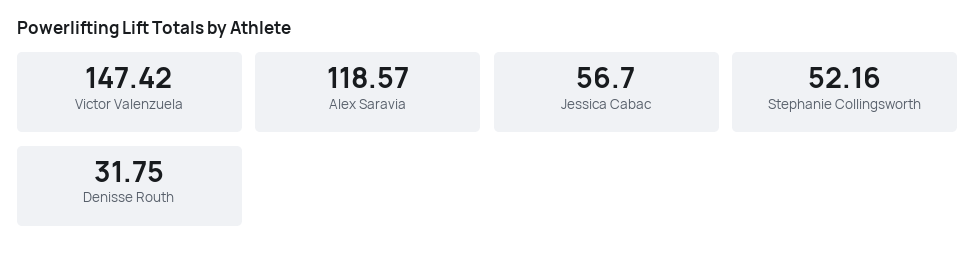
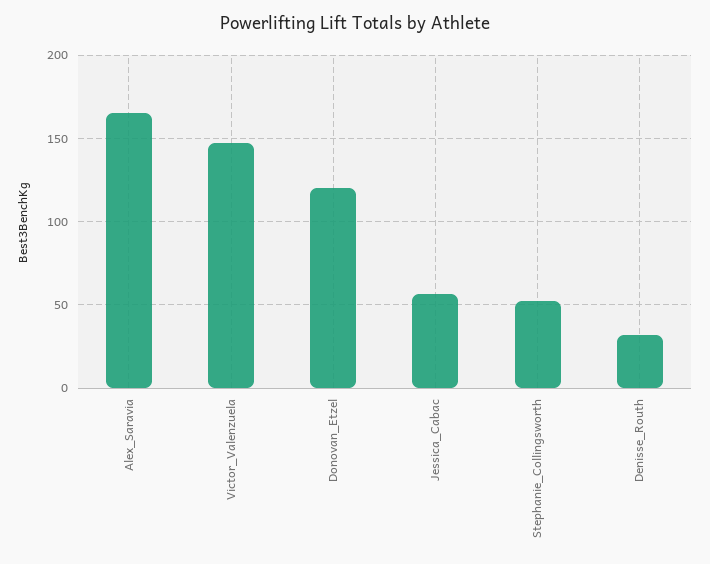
  {
    "Victor Valenzuela": 147.42,
-   "Alex Saravia": 118.57,
+   "Alex Saravia": 165,
    "Jessica Cabac": 56.7,
    "Stephanie Collingsworth": 52.16,
-   "Denisse Routh": 31.75
+   "Denisse Routh": 31.75,
+   "Donovan_Etzel": 120
  }

